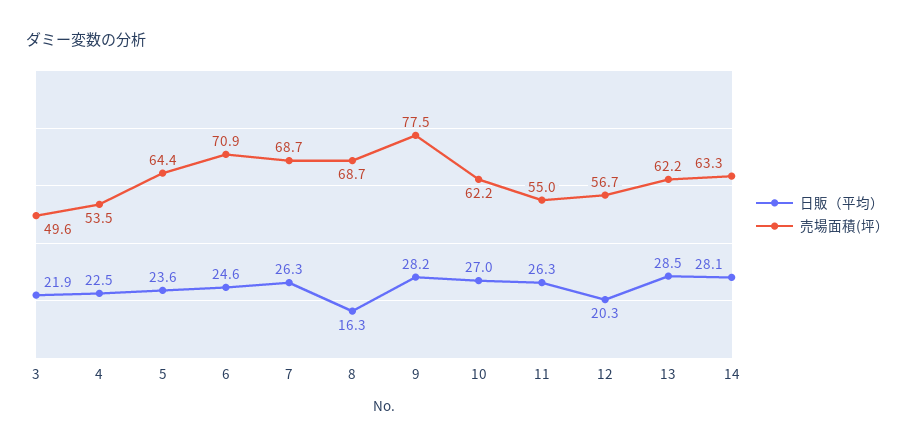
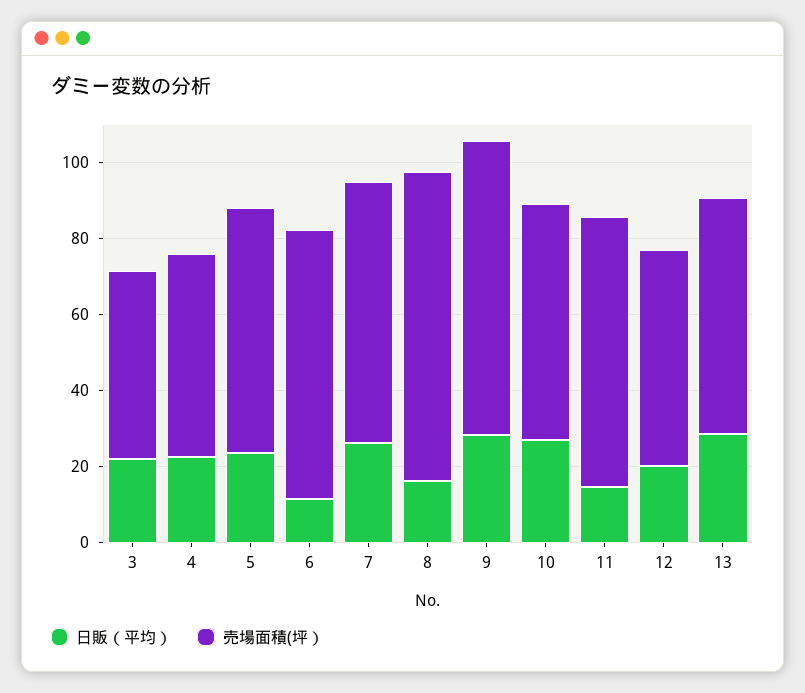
  {
    "日販（平均）": {
      "3": 21.9,
      "4": 22.5,
      "5": 23.6,
-     "6": 24.6,
+     "6": 10,
      "7": 26.3,
      "8": 16.3,
      "9": 28.2,
      "10": 27,
-     "11": 26.3,
+     "11": 15,
      "12": 20.3,
-     "13": 28.5,
+     "13": 28.5
-     "14": 28.1
    },
    "売場面積(坪）": {
      "3": 49.6,
      "4": 53.5,
      "5": 64.4,
      "6": 70.9,
      "7": 68.7,
-     "8": 68.7,
+     "8": 80,
      "9": 77.5,
      "10": 62.2,
-     "11": 55,
+     "11": 70,
      "12": 56.7,
-     "13": 62.2,
+     "13": 62.2
-     "14": 63.3
    }
  }

